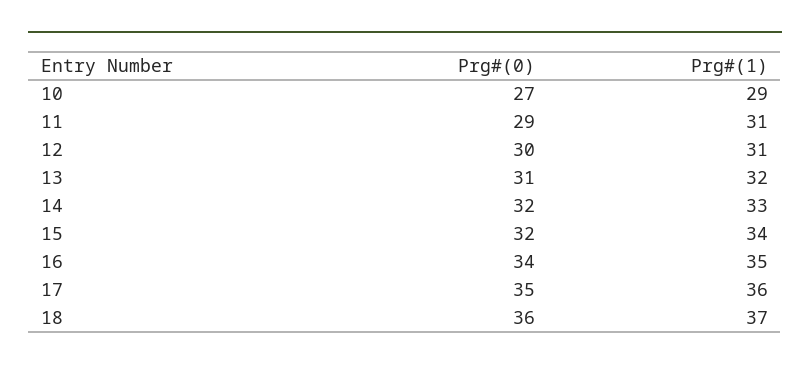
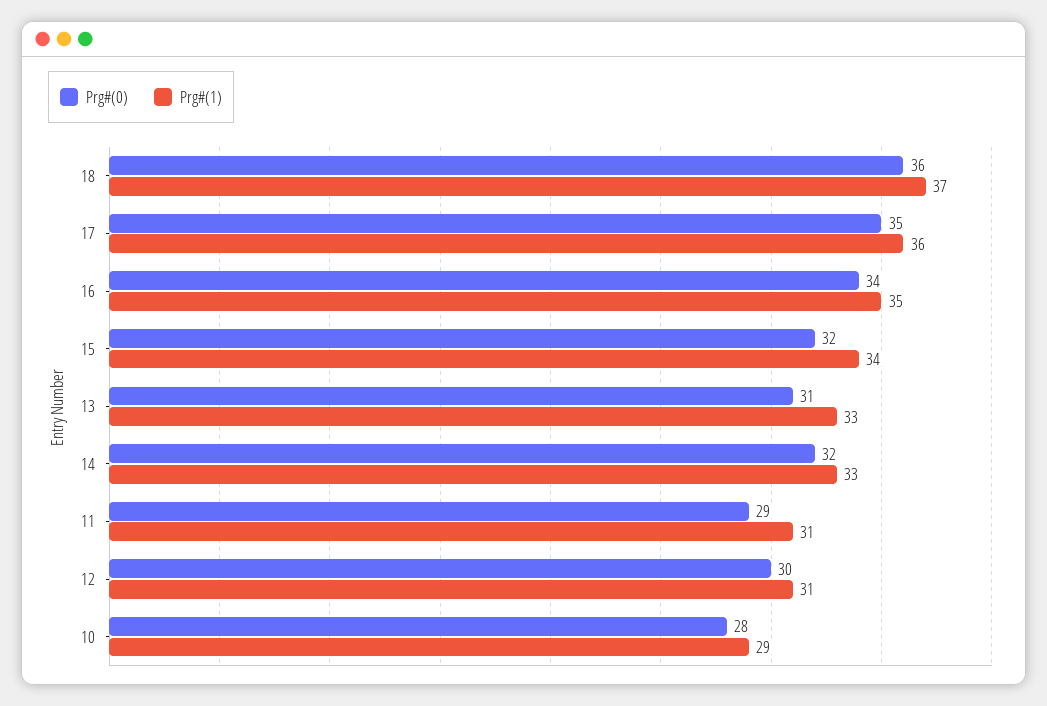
  {
    "Prg#(0)": {
-     "10": 27,
+     "10": 28,
      "11": 29,
      "12": 30,
      "13": 31,
      "14": 32,
      "15": 32,
      "16": 34,
      "17": 35,
      "18": 36
    },
    "Prg#(1)": {
      "10": 29,
      "11": 31,
      "12": 31,
-     "13": 32,
+     "13": 33,
      "14": 33,
      "15": 34,
      "16": 35,
      "17": 36,
      "18": 37
    }
  }

